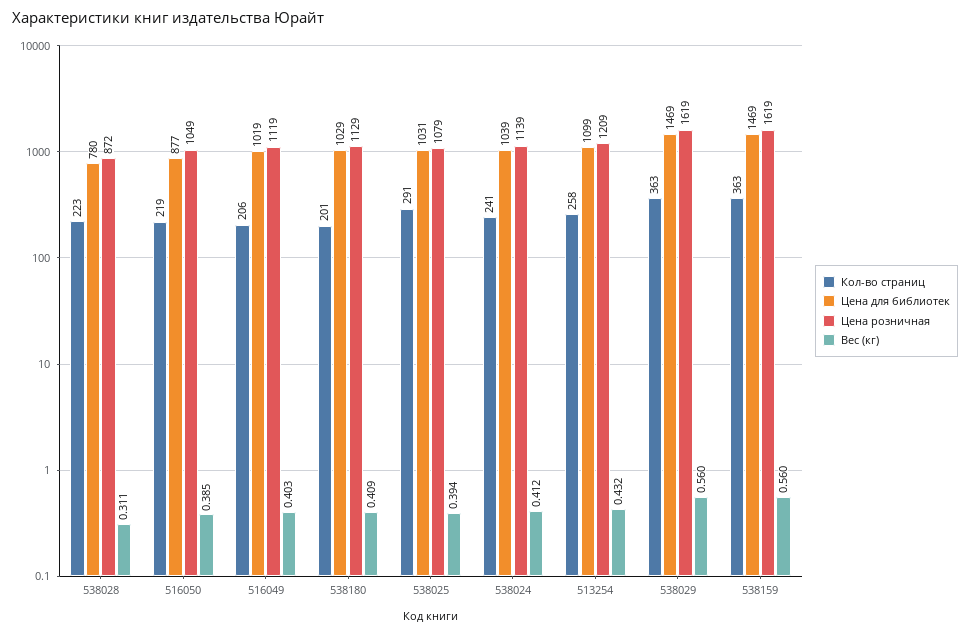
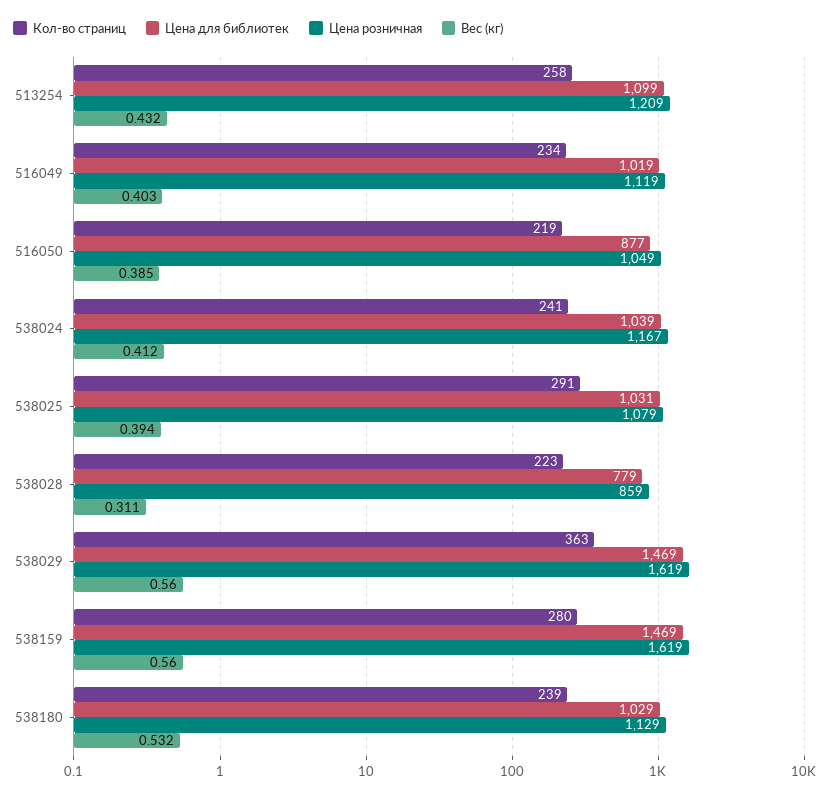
  {
    "Кол-во страниц": {
      "538028": 223,
      "516050": 219,
-     "516049": 206,
+     "516049": 234,
-     "538180": 201,
+     "538180": 239,
      "538025": 291,
      "538024": 241,
      "513254": 258,
      "538029": 363,
-     "538159": 363
+     "538159": 280
    },
    "Цена для библиотек": {
-     "538028": 780,
+     "538028": 779,
      "516050": 877,
      "516049": 1019,
      "538180": 1029,
      "538025": 1031,
      "538024": 1039,
      "513254": 1099,
      "538029": 1469,
      "538159": 1469
    },
    "Цена розничная": {
-     "538028": 872,
+     "538028": 859,
      "516050": 1049,
      "516049": 1119,
      "538180": 1129,
      "538025": 1079,
-     "538024": 1139,
+     "538024": 1167,
      "513254": 1209,
      "538029": 1619,
      "538159": 1619
    },
    "Вес (кг)": {
      "538028": 0.311,
      "516050": 0.385,
      "516049": 0.403,
-     "538180": 0.409,
+     "538180": 0.532,
      "538025": 0.394,
      "538024": 0.412,
      "513254": 0.432,
      "538029": 0.56,
      "538159": 0.56
    }
  }

